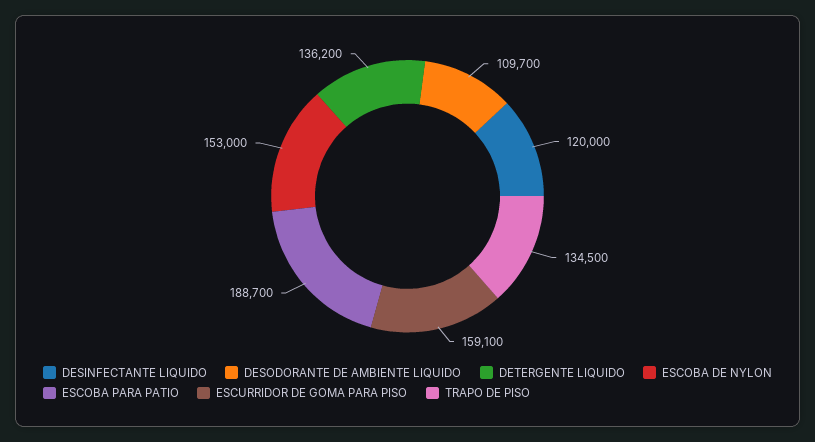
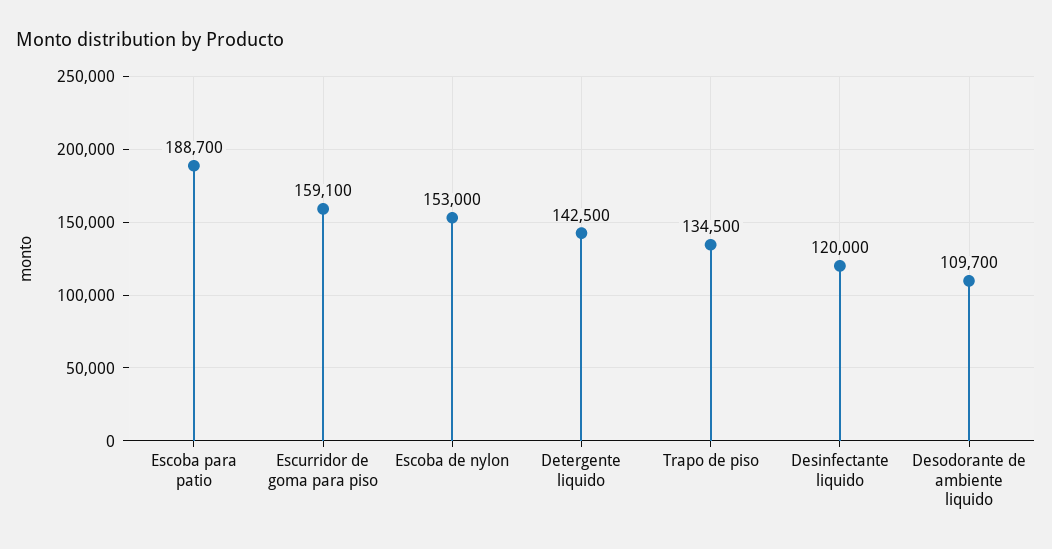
  {
    "DESINFECTANTE LIQUIDO": 120000,
    "DESODORANTE DE AMBIENTE LIQUIDO": 109700,
-   "DETERGENTE LIQUIDO": 136200,
+   "DETERGENTE LIQUIDO": 142500,
    "ESCOBA DE NYLON": 153000,
    "ESCOBA PARA PATIO": 188700,
    "ESCURRIDOR DE GOMA PARA PISO": 159100,
    "TRAPO DE PISO": 134500
  }

